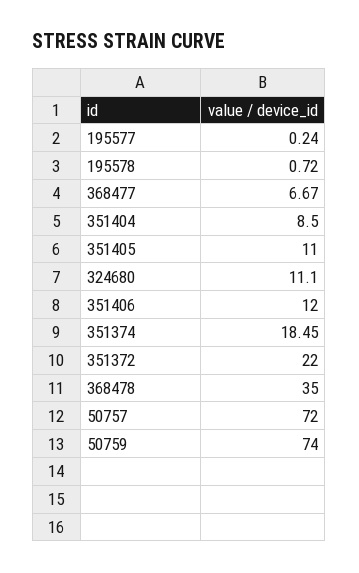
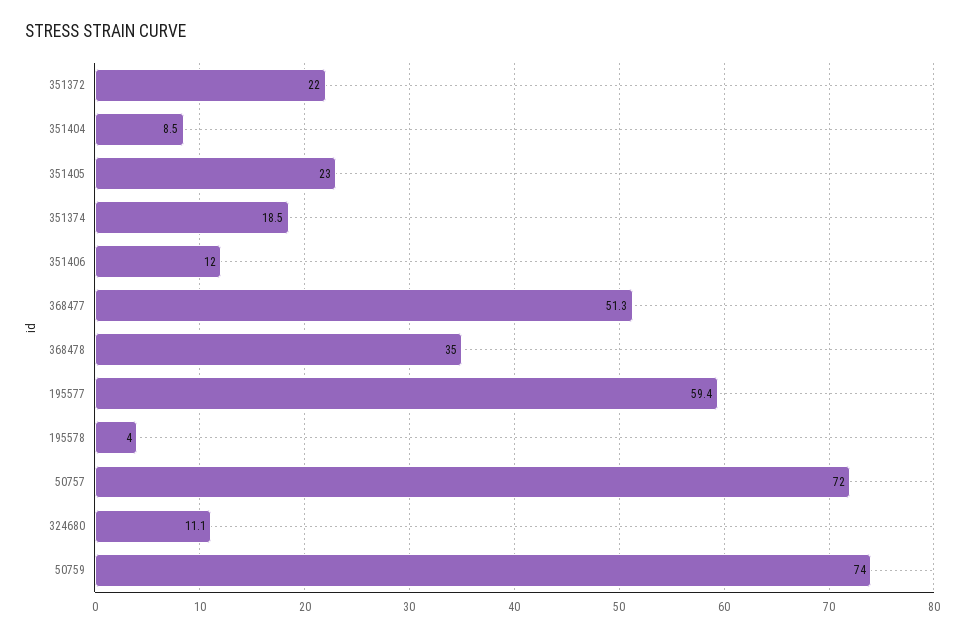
  {
-   "195577": 0.24,
+   "195577": 59.4,
-   "195578": 0.72,
+   "195578": 4,
-   "368477": 6.67,
+   "368477": 51.3,
    "351404": 8.5,
-   "351405": 11,
+   "351405": 23,
    "324680": 11.1,
    "351406": 12,
    "351374": 18.45,
    "351372": 22,
    "368478": 35,
    "50757": 72,
    "50759": 74
  }

